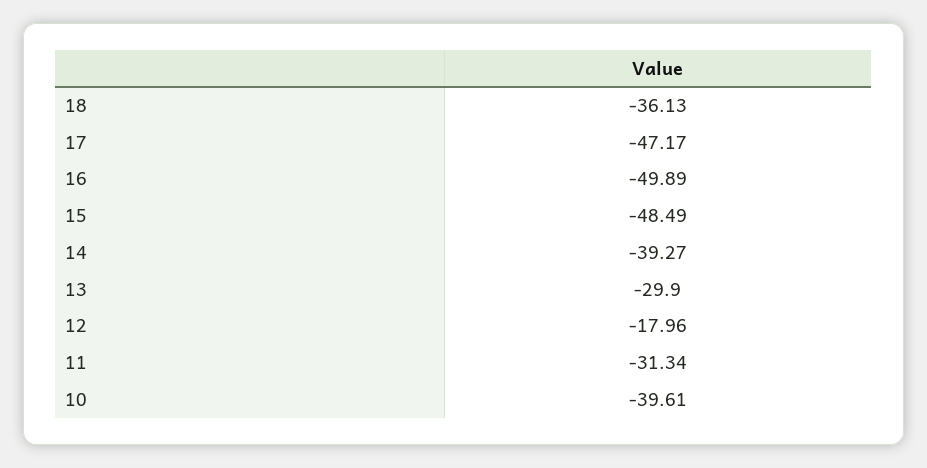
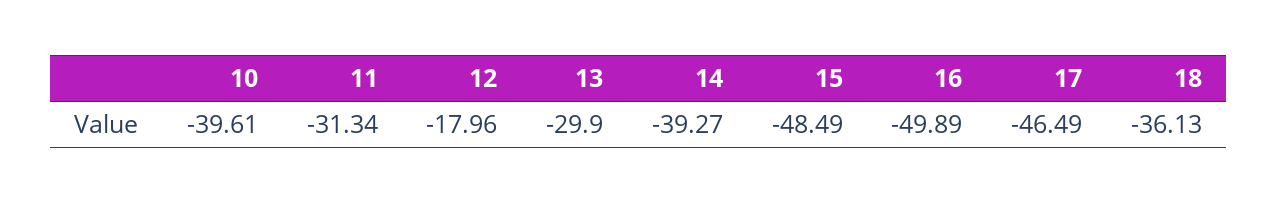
  {
    "18": -36.13,
-   "17": -47.17,
+   "17": -46.49,
    "16": -49.89,
    "15": -48.49,
    "14": -39.27,
    "13": -29.9,
    "12": -17.96,
    "11": -31.34,
    "10": -39.61
  }

